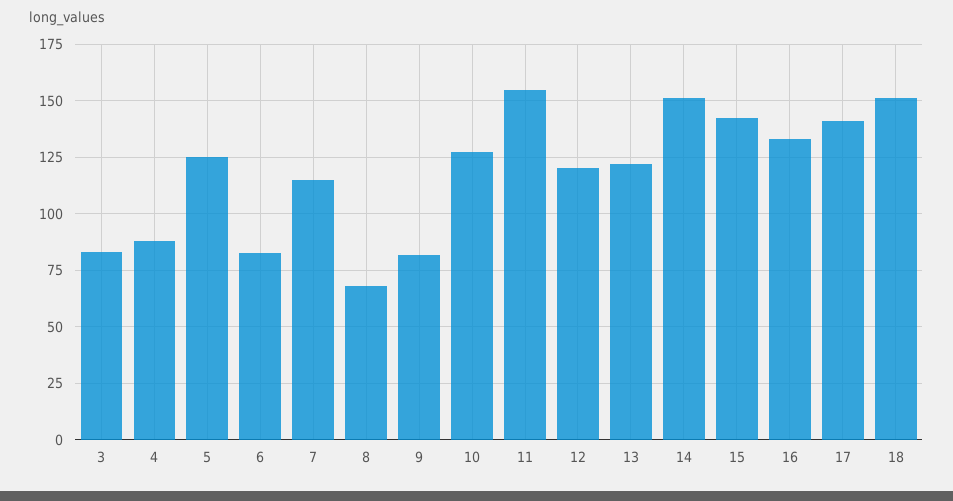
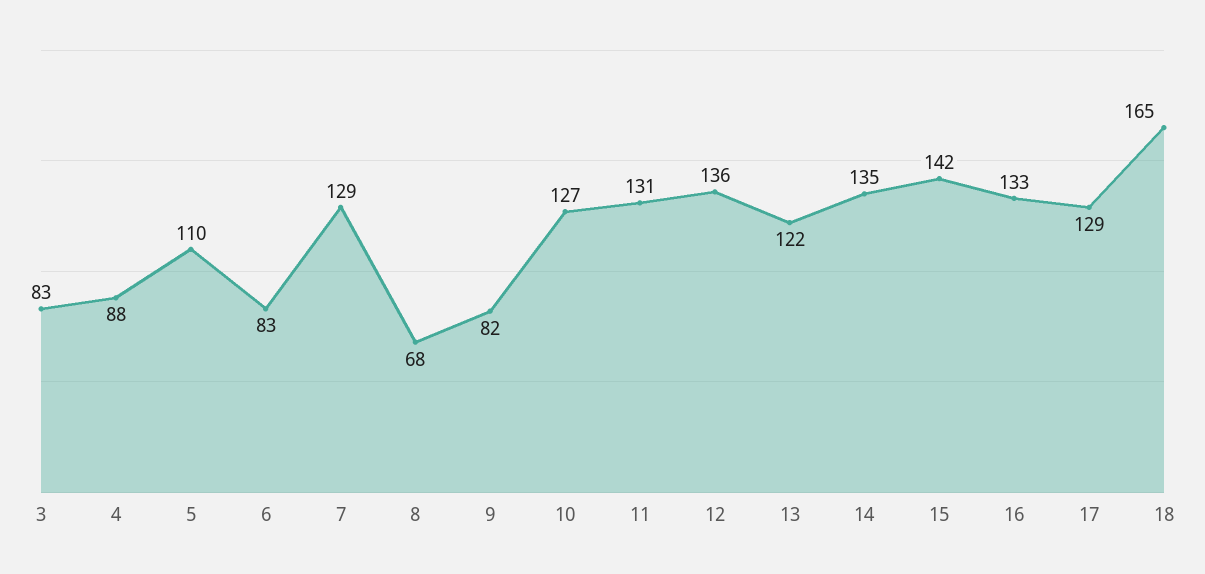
  {
    "3": 83,
    "4": 88,
-   "5": 125,
+   "5": 110,
    "6": 83,
-   "7": 115,
+   "7": 129,
    "8": 68,
    "9": 82,
    "10": 127,
-   "11": 155,
+   "11": 131,
-   "12": 120,
+   "12": 136,
    "13": 122,
-   "14": 150,
+   "14": 135,
    "15": 142,
    "16": 133,
-   "17": 140,
+   "17": 129,
-   "18": 150
+   "18": 165
  }

